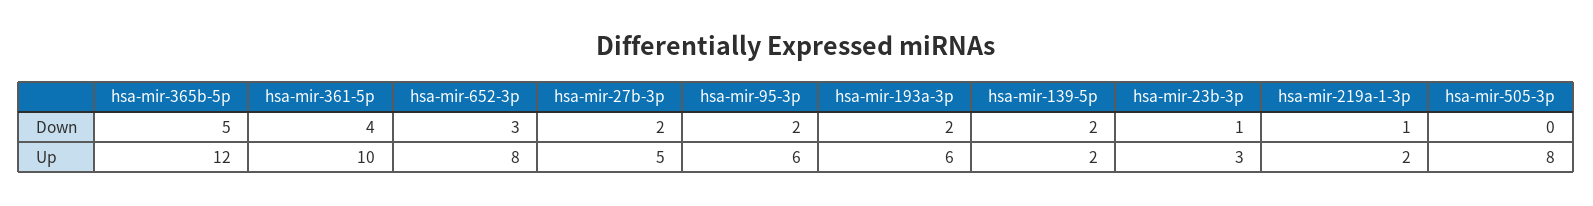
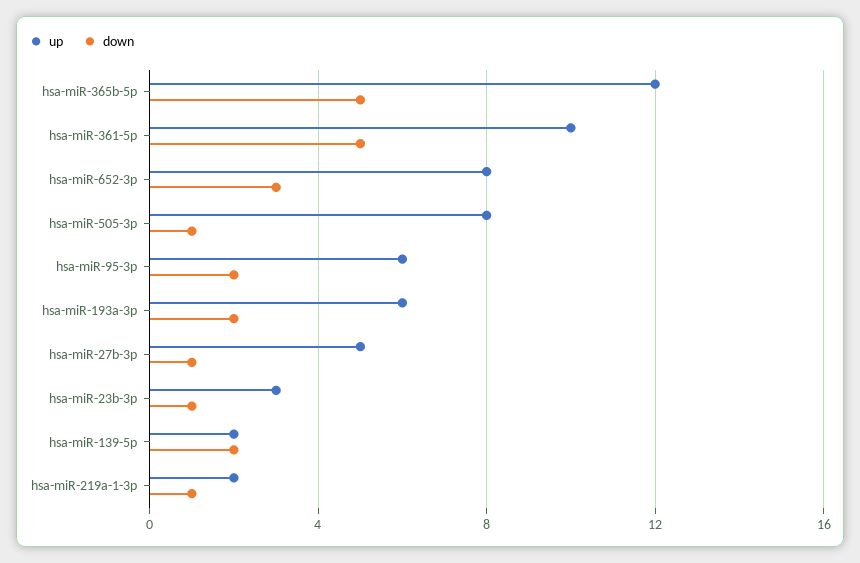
  {
    "Down": {
      "hsa-mir-365b-5p": 5,
-     "hsa-mir-361-5p": 4,
+     "hsa-mir-361-5p": 5,
      "hsa-mir-652-3p": 3,
-     "hsa-mir-27b-3p": 2,
+     "hsa-mir-27b-3p": 1,
      "hsa-mir-95-3p": 2,
      "hsa-mir-193a-3p": 2,
      "hsa-mir-139-5p": 2,
      "hsa-mir-23b-3p": 1,
      "hsa-mir-219a-1-3p": 1,
-     "hsa-mir-505-3p": 0
+     "hsa-mir-505-3p": 1
    },
    "Up": {
      "hsa-mir-365b-5p": 12,
      "hsa-mir-361-5p": 10,
      "hsa-mir-652-3p": 8,
      "hsa-mir-27b-3p": 5,
      "hsa-mir-95-3p": 6,
      "hsa-mir-193a-3p": 6,
      "hsa-mir-139-5p": 2,
      "hsa-mir-23b-3p": 3,
      "hsa-mir-219a-1-3p": 2,
      "hsa-mir-505-3p": 8
    }
  }

